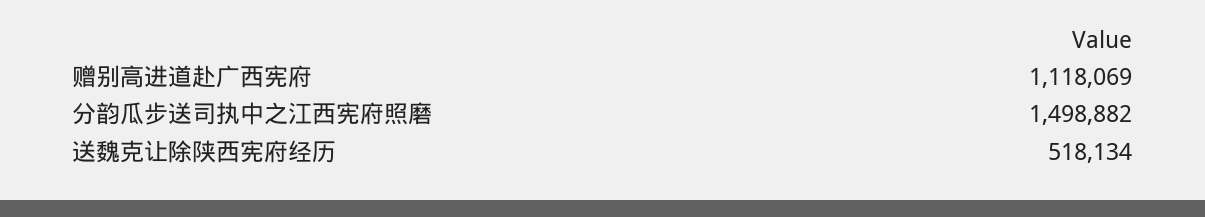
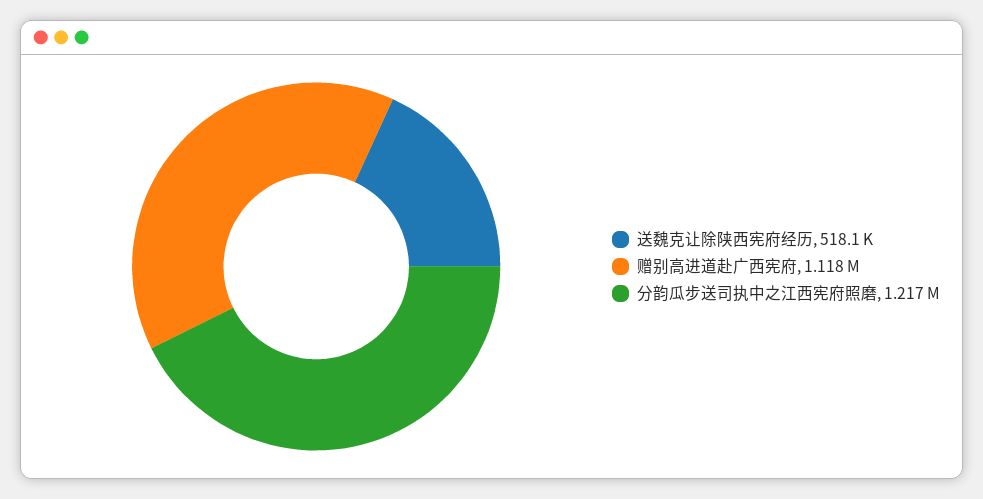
  {
    "赠别高进道赴广西宪府": 1118069,
-   "分韵瓜步送司执中之江西宪府照磨": 1498882,
+   "分韵瓜步送司执中之江西宪府照磨": 1217000,
    "送魏克让除陕西宪府经历": 518134
  }

